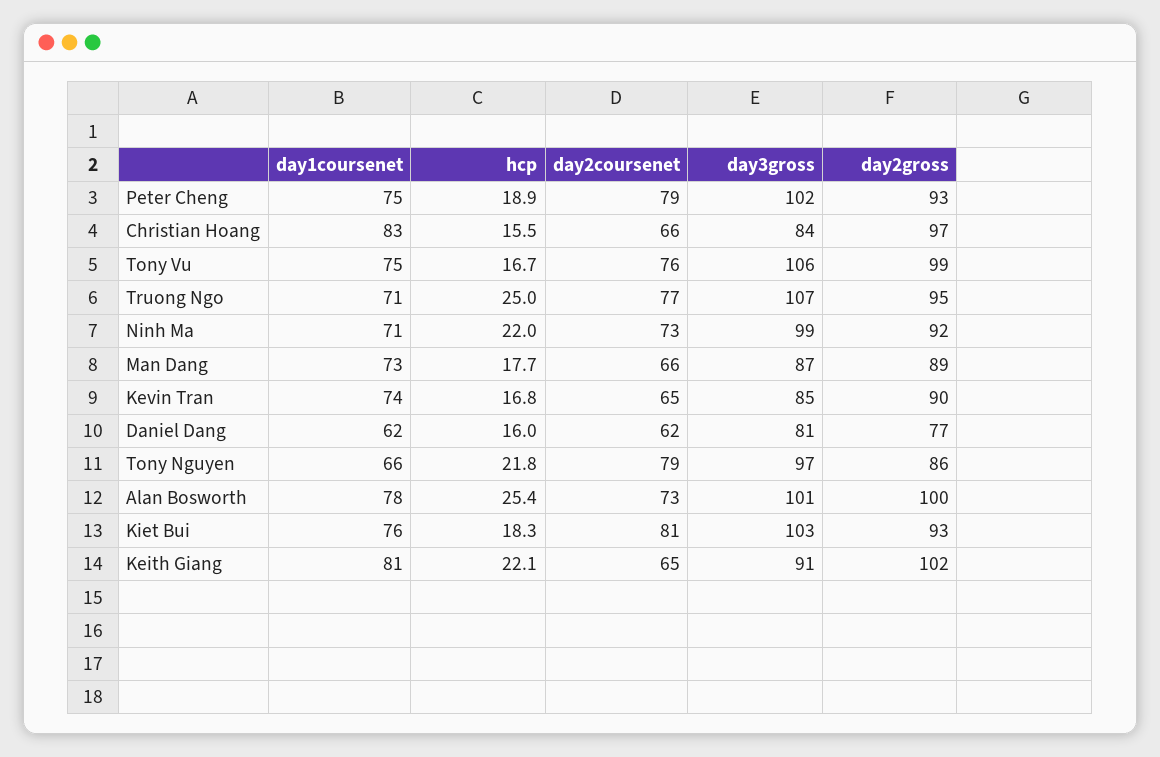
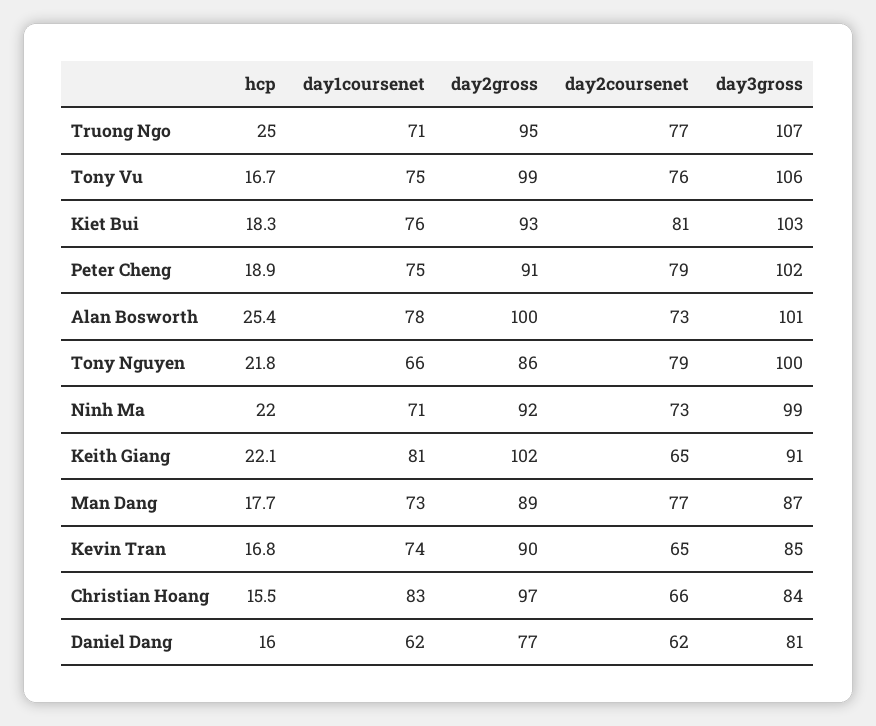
  {
    "day1coursenet": {
      "Peter Cheng": 75,
      "Christian Hoang": 83,
      "Tony Vu": 75,
      "Truong Ngo": 71,
      "Ninh Ma": 71,
      "Man Dang": 73,
      "Kevin Tran": 74,
      "Daniel Dang": 62,
      "Tony Nguyen": 66,
      "Alan Bosworth": 78,
      "Kiet Bui": 76,
      "Keith Giang": 81
    },
    "hcp": {
      "Peter Cheng": 18.9,
      "Christian Hoang": 15.5,
      "Tony Vu": 16.7,
      "Truong Ngo": 25,
      "Ninh Ma": 22,
      "Man Dang": 17.7,
      "Kevin Tran": 16.8,
      "Daniel Dang": 16,
      "Tony Nguyen": 21.8,
      "Alan Bosworth": 25.4,
      "Kiet Bui": 18.3,
      "Keith Giang": 22.1
    },
    "day2coursenet": {
      "Peter Cheng": 79,
      "Christian Hoang": 66,
      "Tony Vu": 76,
      "Truong Ngo": 77,
      "Ninh Ma": 73,
-     "Man Dang": 66,
+     "Man Dang": 77,
      "Kevin Tran": 65,
      "Daniel Dang": 62,
      "Tony Nguyen": 79,
      "Alan Bosworth": 73,
      "Kiet Bui": 81,
      "Keith Giang": 65
    },
    "day3gross": {
      "Peter Cheng": 102,
      "Christian Hoang": 84,
      "Tony Vu": 106,
      "Truong Ngo": 107,
      "Ninh Ma": 99,
      "Man Dang": 87,
      "Kevin Tran": 85,
      "Daniel Dang": 81,
-     "Tony Nguyen": 97,
+     "Tony Nguyen": 100,
      "Alan Bosworth": 101,
      "Kiet Bui": 103,
      "Keith Giang": 91
    },
    "day2gross": {
-     "Peter Cheng": 93,
+     "Peter Cheng": 91,
      "Christian Hoang": 97,
      "Tony Vu": 99,
      "Truong Ngo": 95,
      "Ninh Ma": 92,
      "Man Dang": 89,
      "Kevin Tran": 90,
      "Daniel Dang": 77,
      "Tony Nguyen": 86,
      "Alan Bosworth": 100,
      "Kiet Bui": 93,
      "Keith Giang": 102
    }
  }

